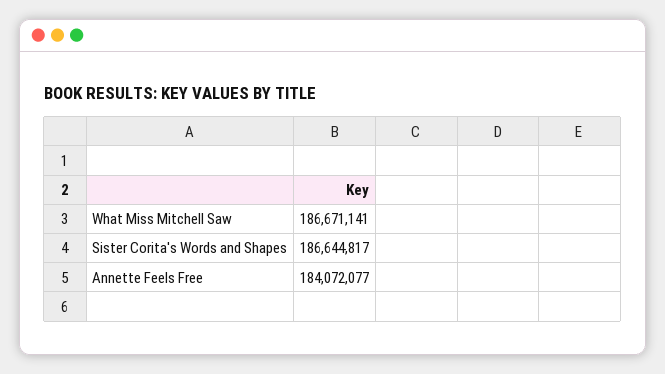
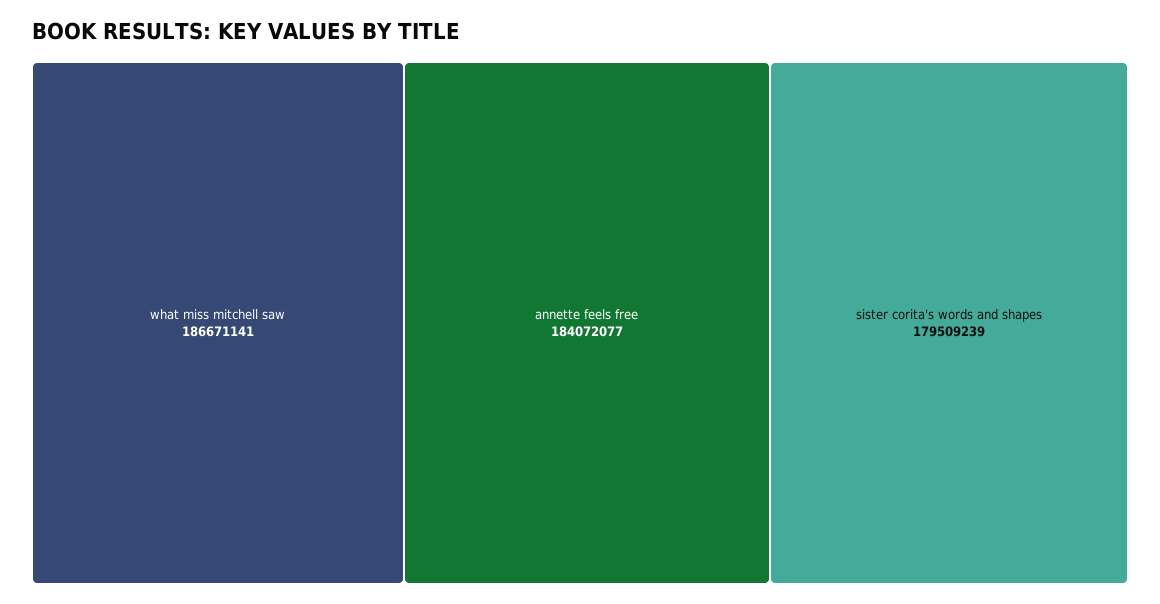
  {
    "What Miss Mitchell Saw": 186671141,
-   "Sister Corita's Words and Shapes": 186644817,
+   "Sister Corita's Words and Shapes": 179509239,
    "Annette Feels Free": 184072077
  }

